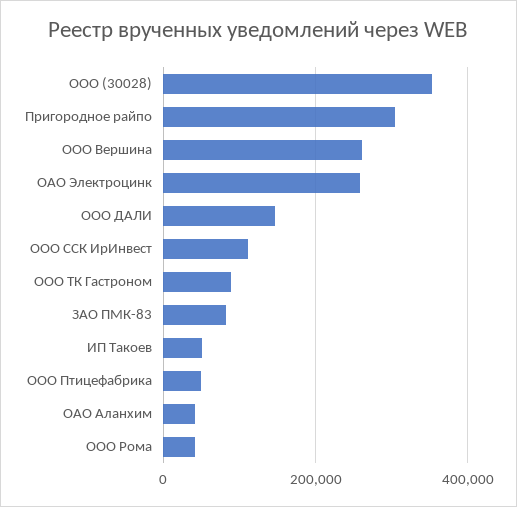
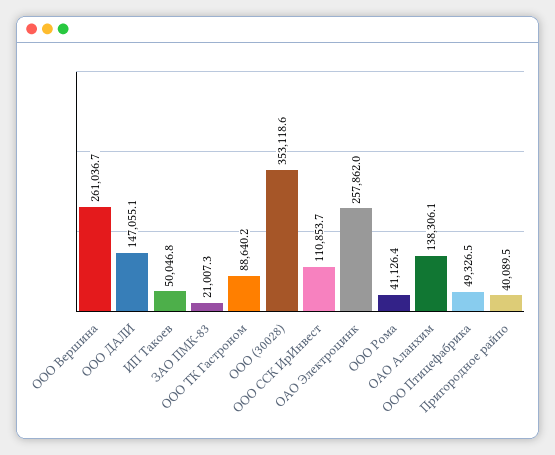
  {
    "ООО (30028)": 353118.6,
-   "Пригородное райпо": 300000,
+   "Пригородное райпо": 40089.5,
    "ООО Вершина": 261036.7,
    "ОАО Электроцинк": 257862,
    "ООО ДАЛИ": 147055.1,
    "ООО ССК ИрИнвест": 110853.7,
    "ООО ТК Гастроном": 88640.2,
-   "ЗАО ПМК-83": 80000,
+   "ЗАО ПМК-83": 21007.3,
    "ИП Такоев": 50046.8,
    "ООО Птицефабрика": 49326.5,
-   "ОАО Аланхим": 40000,
+   "ОАО Аланхим": 138306.1,
    "ООО Рома": 41126.4
  }

